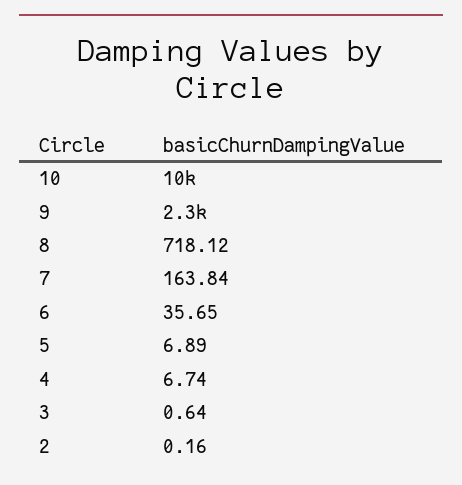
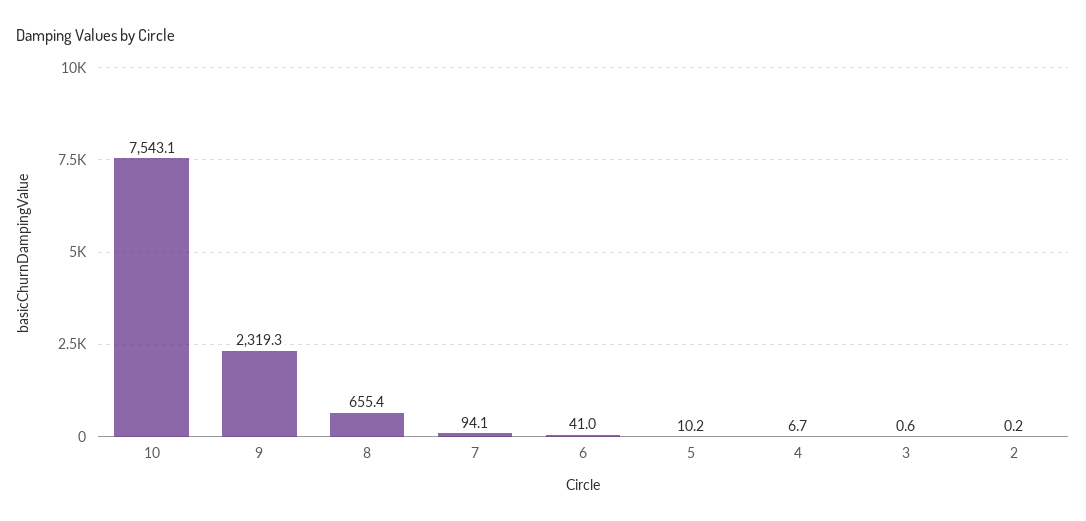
  {
-   "10": 10000,
+   "10": 7543.1,
    "9": 2319.3,
-   "8": 718.12,
+   "8": 655.4,
-   "7": 163.84,
+   "7": 94.1,
-   "6": 35.65,
+   "6": 41,
-   "5": 6.89,
+   "5": 10.2,
    "4": 6.74,
    "3": 0.64,
    "2": 0.16
  }

